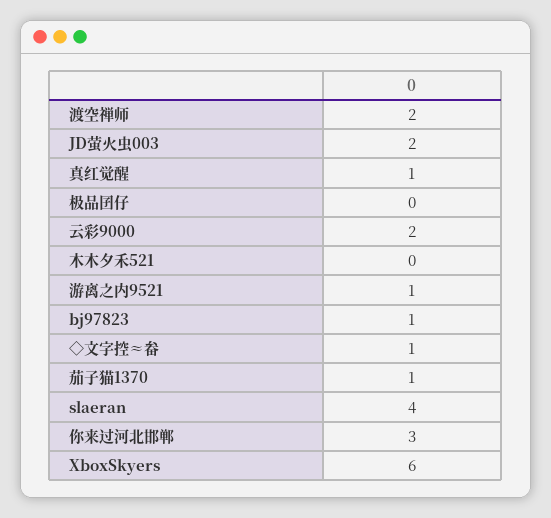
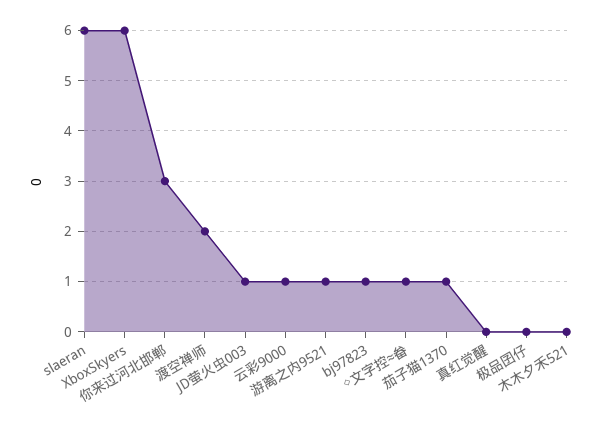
  {
    "渡空禅师": 2,
-   "JD萤火虫003": 2,
+   "JD萤火虫003": 1,
-   "真红觉醒": 1,
+   "真红觉醒": 0,
    "极品囝仔": 0,
-   "云彩9000": 2,
+   "云彩9000": 1,
    "木木夕禾521": 0,
    "游离之内9521": 1,
    "bj97823": 1,
    "◇文字控≈畚": 1,
    "茄子猫1370": 1,
-   "slaeran": 4,
+   "slaeran": 6,
    "你来过河北邯郸": 3,
    "XboxSkyers": 6
  }

